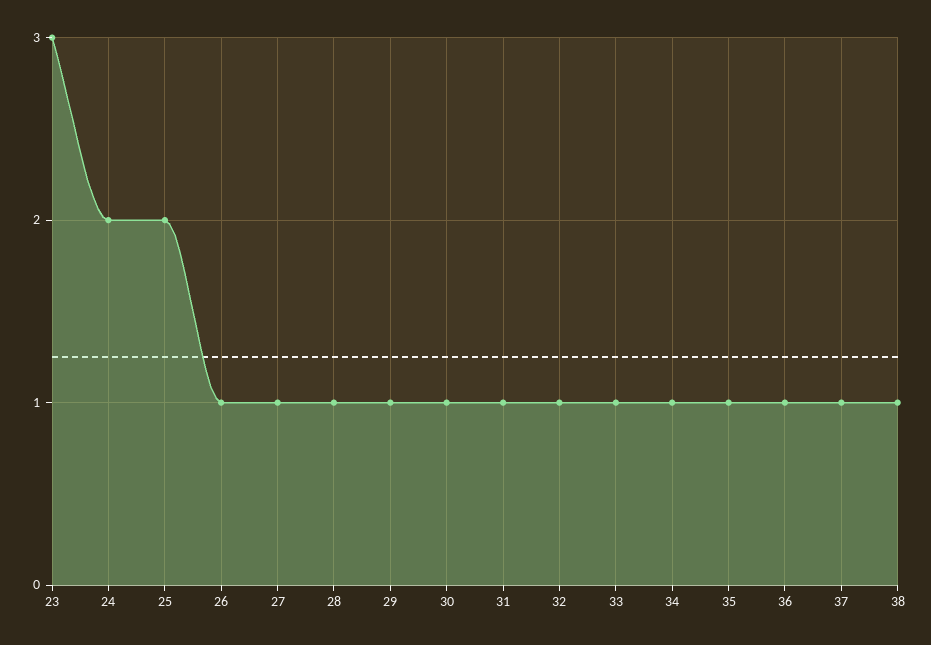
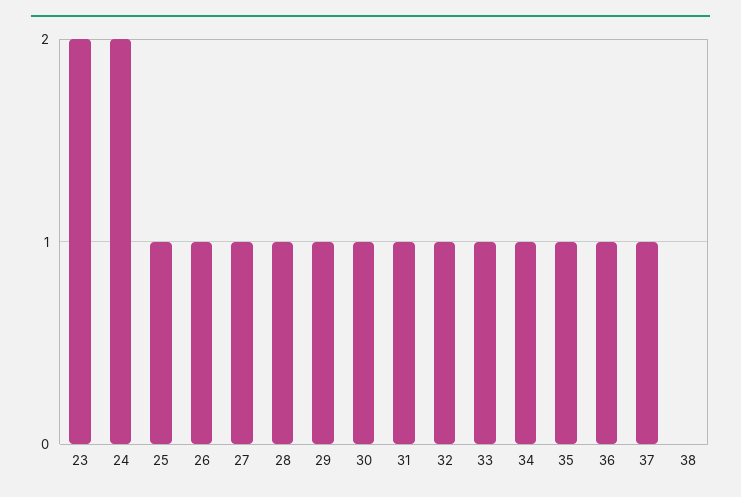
  {
-   "23": 3,
+   "23": 2,
    "24": 2,
-   "25": 2,
+   "25": 1,
    "26": 1,
    "27": 1,
    "28": 1,
    "29": 1,
    "30": 1,
    "31": 1,
    "32": 1,
    "33": 1,
    "34": 1,
    "35": 1,
    "36": 1,
    "37": 1,
-   "38": 1
+   "38": 0
  }

